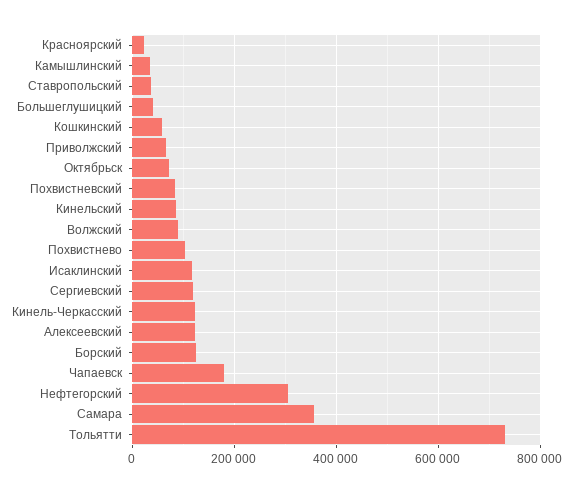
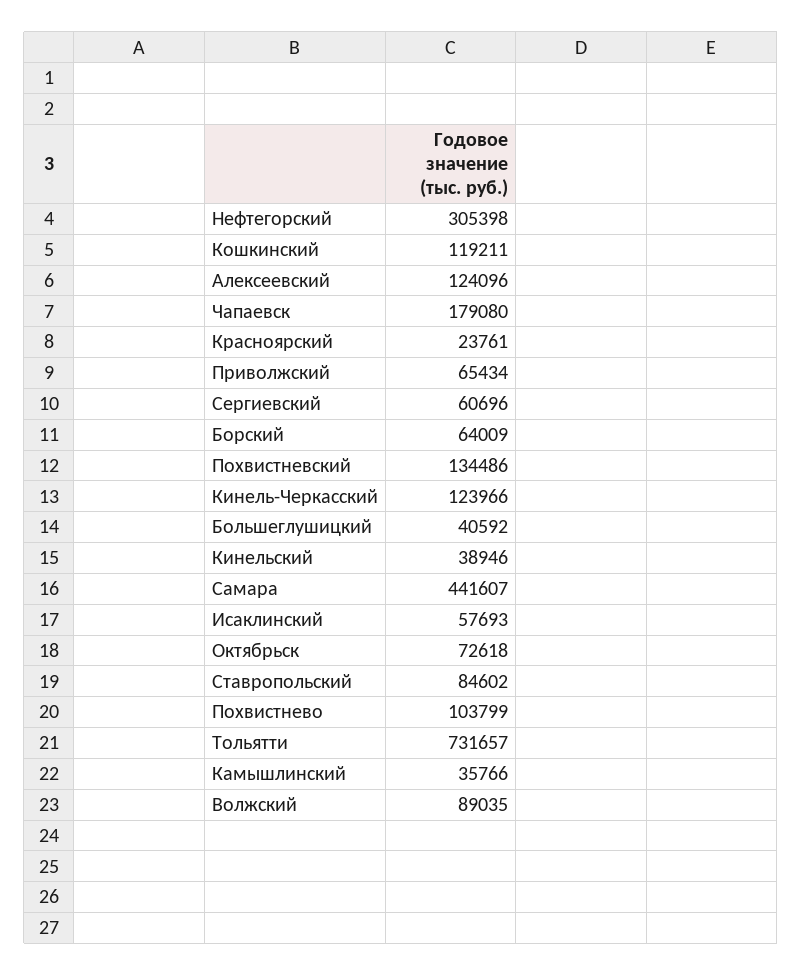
  {
    "Красноярский": 23761,
    "Камышлинский": 35766,
-   "Ставропольский": 40000,
+   "Ставропольский": 84602,
    "Большеглушицкий": 40592,
-   "Кошкинский": 60000,
+   "Кошкинский": 119211,
    "Приволжский": 65434,
    "Октябрьск": 72618,
-   "Похвистневский": 80000,
+   "Похвистневский": 134486,
-   "Кинельский": 80000,
+   "Кинельский": 38946,
    "Волжский": 89035,
    "Похвистнево": 103799,
-   "Исаклинский": 120000,
+   "Исаклинский": 57693,
-   "Сергиевский": 120000,
+   "Сергиевский": 60696,
    "Кинель-Черкасский": 123966,
    "Алексеевский": 124096,
-   "Борский": 120000,
+   "Борский": 64009,
    "Чапаевск": 179080,
    "Нефтегорский": 305398,
-   "Самара": 360000,
+   "Самара": 441607,
    "Тольятти": 731657
  }

